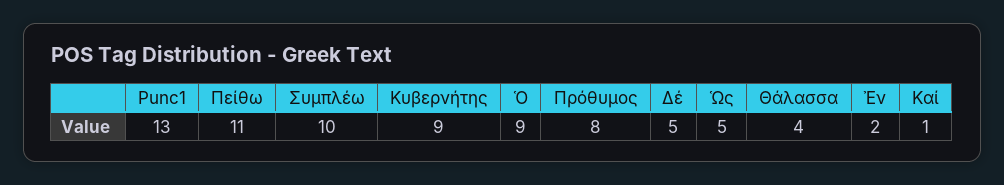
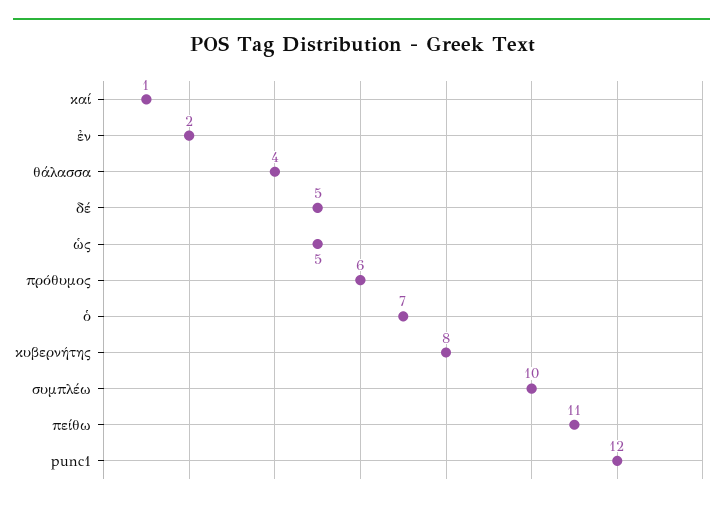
  {
-   "Punc1": 13,
+   "Punc1": 12,
    "Πείθω": 11,
    "Συμπλέω": 10,
-   "Κυβερνήτης": 9,
+   "Κυβερνήτης": 8,
-   "Ὁ": 9,
+   "Ὁ": 7,
-   "Πρόθυμος": 8,
+   "Πρόθυμος": 6,
    "Δέ": 5,
    "Ὡς": 5,
    "Θάλασσα": 4,
    "Ἐν": 2,
    "Καί": 1
  }

